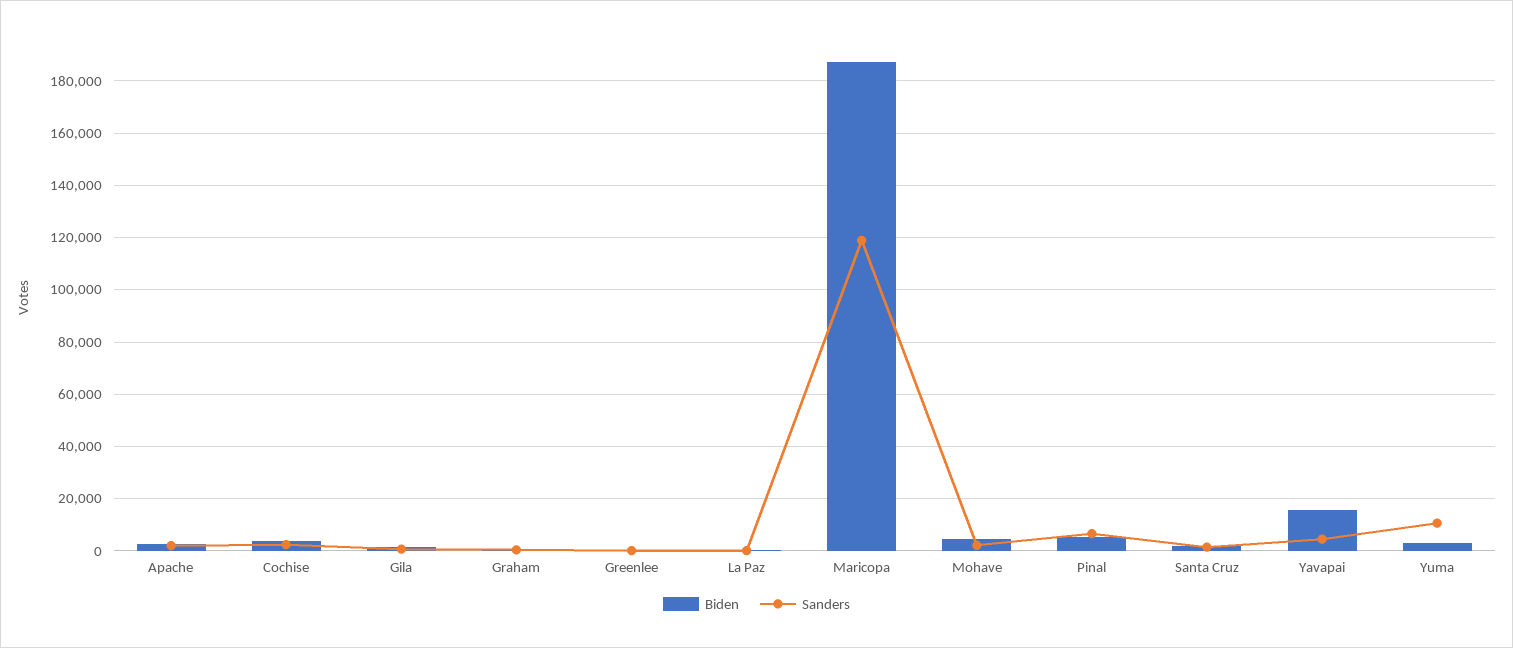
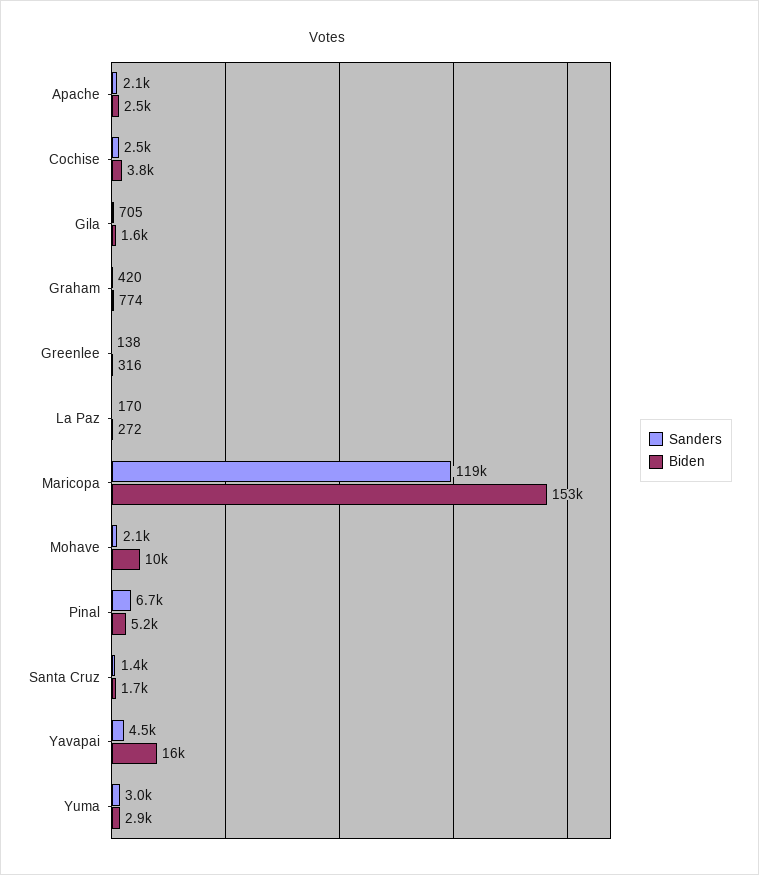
  {
    "Biden": {
      "Apache": 2500,
      "Cochise": 3800,
      "Gila": 1600,
      "Graham": 774,
      "Greenlee": 316,
      "La Paz": 272,
-     "Maricopa": 187500,
+     "Maricopa": 153000,
-     "Mohave": 5000,
+     "Mohave": 10000,
      "Pinal": 5200,
      "Santa Cruz": 1700,
      "Yavapai": 16000,
      "Yuma": 2900
    },
    "Sanders": {
      "Apache": 2100,
      "Cochise": 2500,
      "Gila": 705,
      "Graham": 420,
      "Greenlee": 138,
      "La Paz": 170,
      "Maricopa": 119000,
      "Mohave": 2100,
      "Pinal": 6700,
      "Santa Cruz": 1400,
      "Yavapai": 4500,
-     "Yuma": 10000
+     "Yuma": 3000
    }
  }

